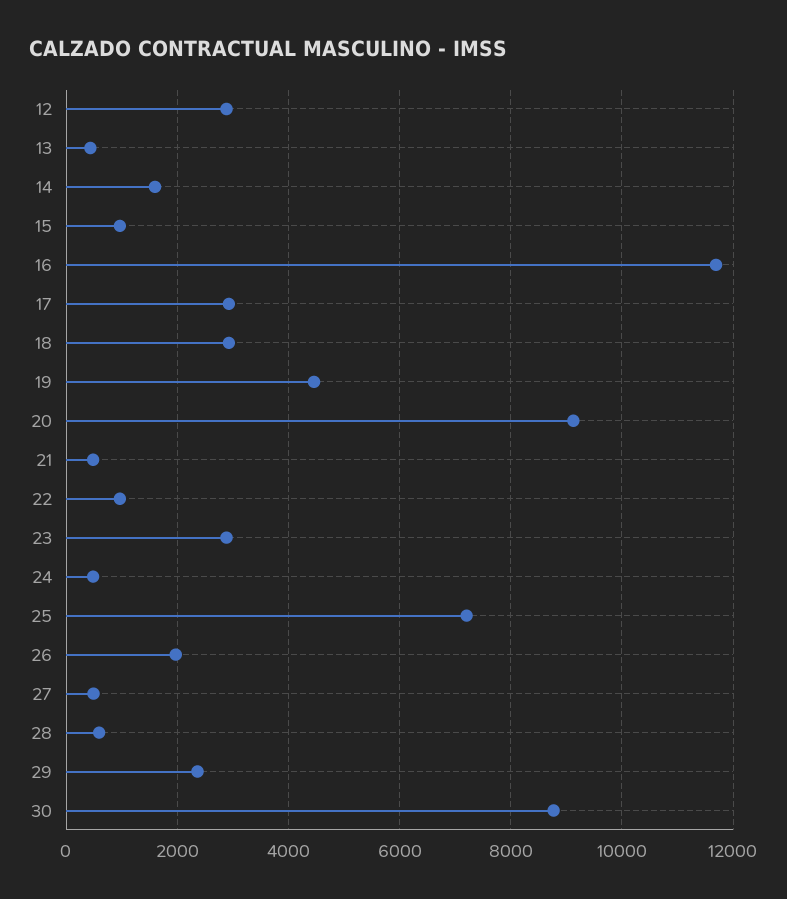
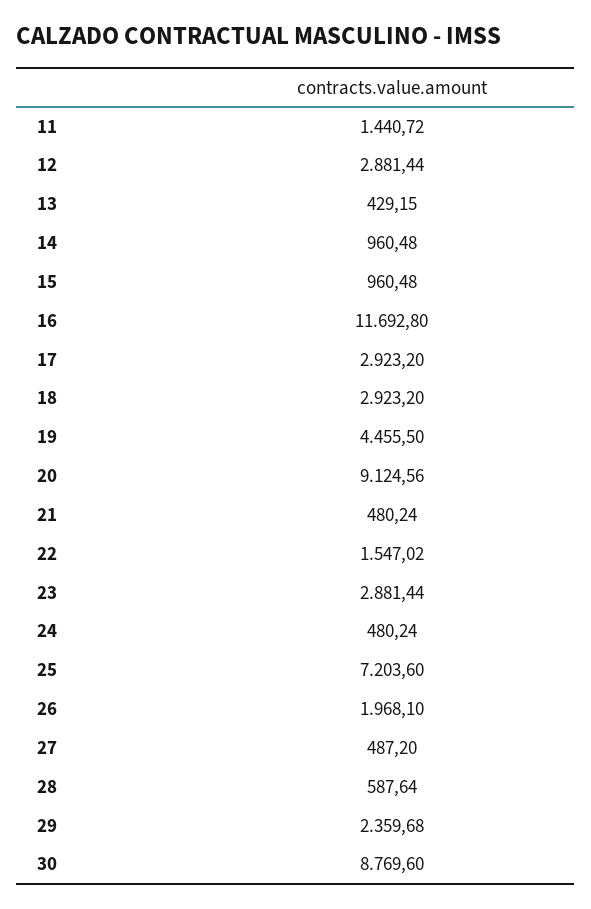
  {
    "12": 2881.44,
    "13": 429.15,
-   "14": 1600,
+   "14": 960.48,
    "15": 960.48,
    "16": 11692.8,
    "17": 2923.2,
    "18": 2923.2,
    "19": 4455.5,
    "20": 9124.56,
    "21": 480.24,
-   "22": 1000,
+   "22": 1547.02,
    "23": 2881.44,
    "24": 480.24,
    "25": 7203.6,
    "26": 1968.1,
    "27": 487.2,
    "28": 587.64,
    "29": 2359.68,
-   "30": 8769.6
+   "30": 8769.6,
+   "11": 1440.72
  }

